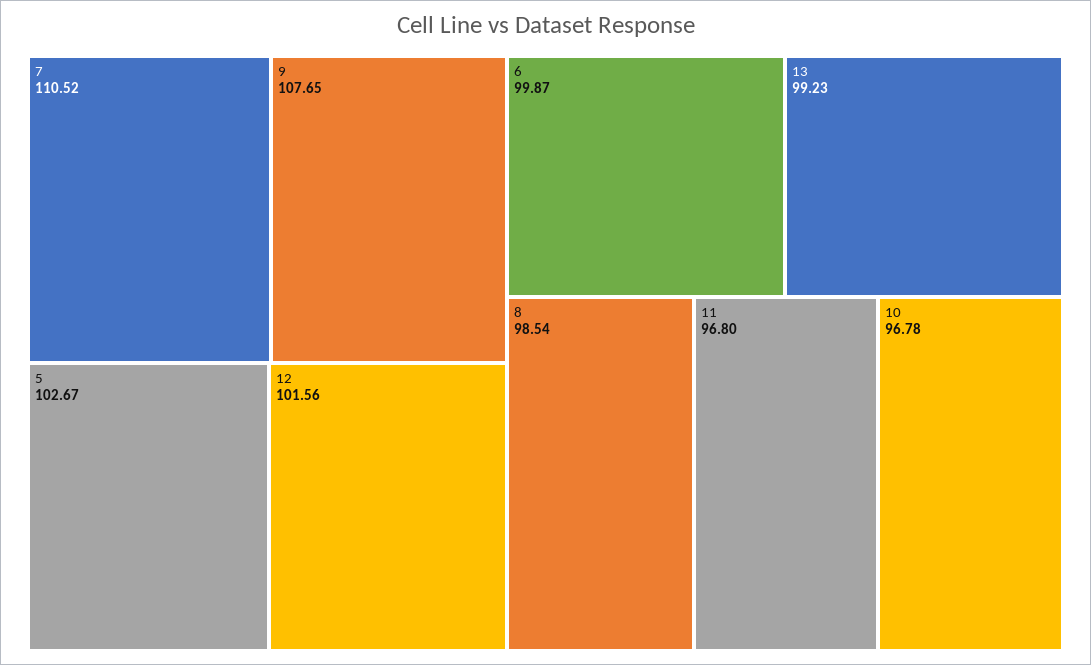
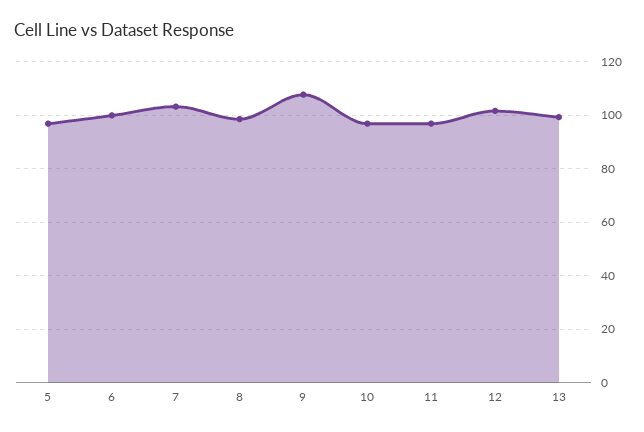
  {
-   "7": 110.52,
+   "7": 102.5,
    "9": 107.65,
-   "5": 102.67,
+   "5": 97.5,
    "12": 101.56,
    "6": 99.87,
    "13": 99.23,
    "8": 98.54,
    "11": 96.8,
    "10": 96.78
  }

